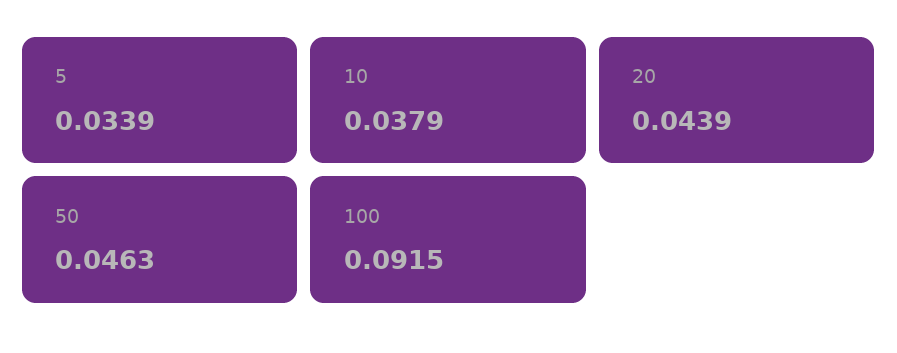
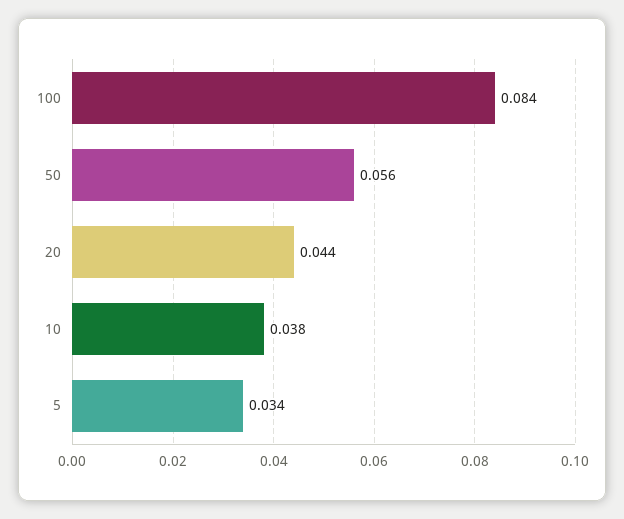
  {
    "5": 0.0339,
    "10": 0.0379,
    "20": 0.0439,
-   "50": 0.0463,
+   "50": 0.056,
-   "100": 0.0915
+   "100": 0.084
  }

